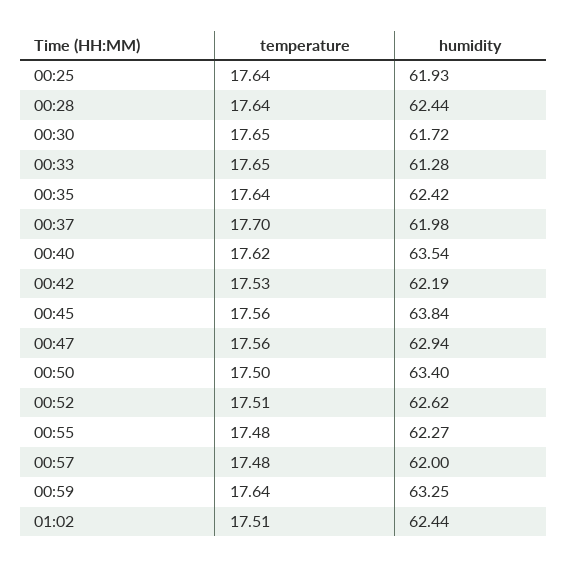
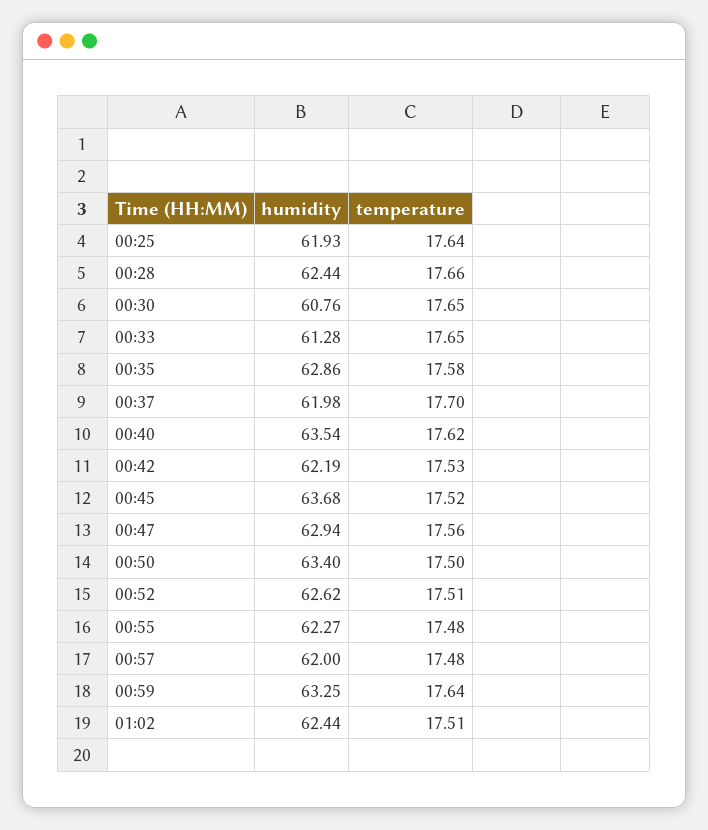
  {
    "temperature": {
      "00:25": 17.64,
-     "00:28": 17.64,
+     "00:28": 17.66,
      "00:30": 17.65,
      "00:33": 17.65,
-     "00:35": 17.64,
+     "00:35": 17.58,
      "00:37": 17.7,
      "00:40": 17.62,
      "00:42": 17.53,
-     "00:45": 17.56,
+     "00:45": 17.52,
      "00:47": 17.56,
      "00:50": 17.5,
      "00:52": 17.51,
      "00:55": 17.48,
      "00:57": 17.48,
      "00:59": 17.64,
      "01:02": 17.51
    },
    "humidity": {
      "00:25": 61.93,
      "00:28": 62.44,
-     "00:30": 61.72,
+     "00:30": 60.76,
      "00:33": 61.28,
-     "00:35": 62.42,
+     "00:35": 62.86,
      "00:37": 61.98,
      "00:40": 63.54,
      "00:42": 62.19,
-     "00:45": 63.84,
+     "00:45": 63.68,
      "00:47": 62.94,
      "00:50": 63.4,
      "00:52": 62.62,
      "00:55": 62.27,
      "00:57": 62,
      "00:59": 63.25,
      "01:02": 62.44
    }
  }

